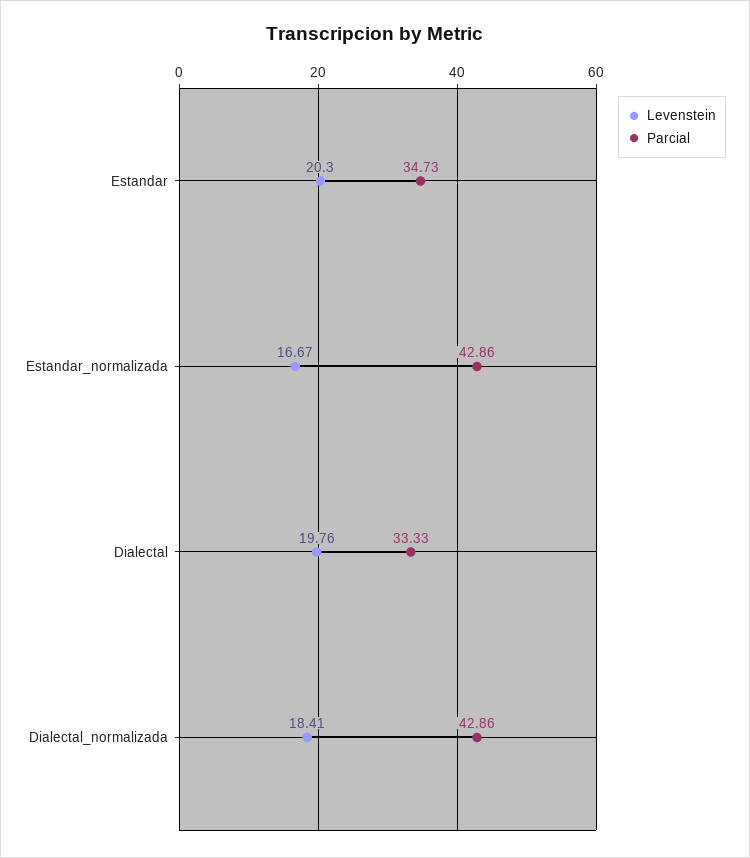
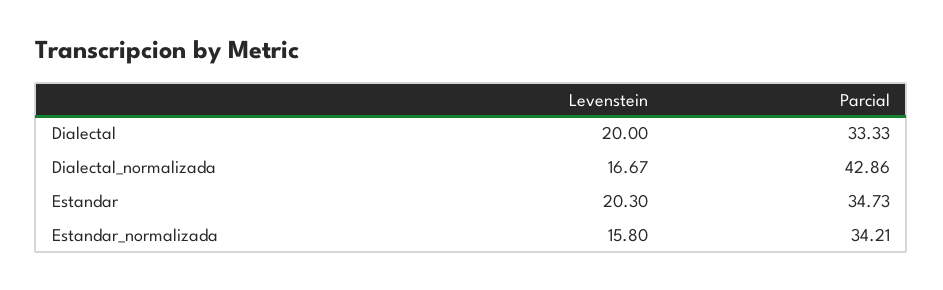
  {
    "Levenstein": {
      "Estandar": 20.3,
-     "Estandar_normalizada": 16.67,
+     "Estandar_normalizada": 15.8,
-     "Dialectal": 19.76,
+     "Dialectal": 20,
-     "Dialectal_normalizada": 18.41
+     "Dialectal_normalizada": 16.67
    },
    "Parcial": {
      "Estandar": 34.73,
-     "Estandar_normalizada": 42.86,
+     "Estandar_normalizada": 34.21,
      "Dialectal": 33.33,
      "Dialectal_normalizada": 42.86
    }
  }

